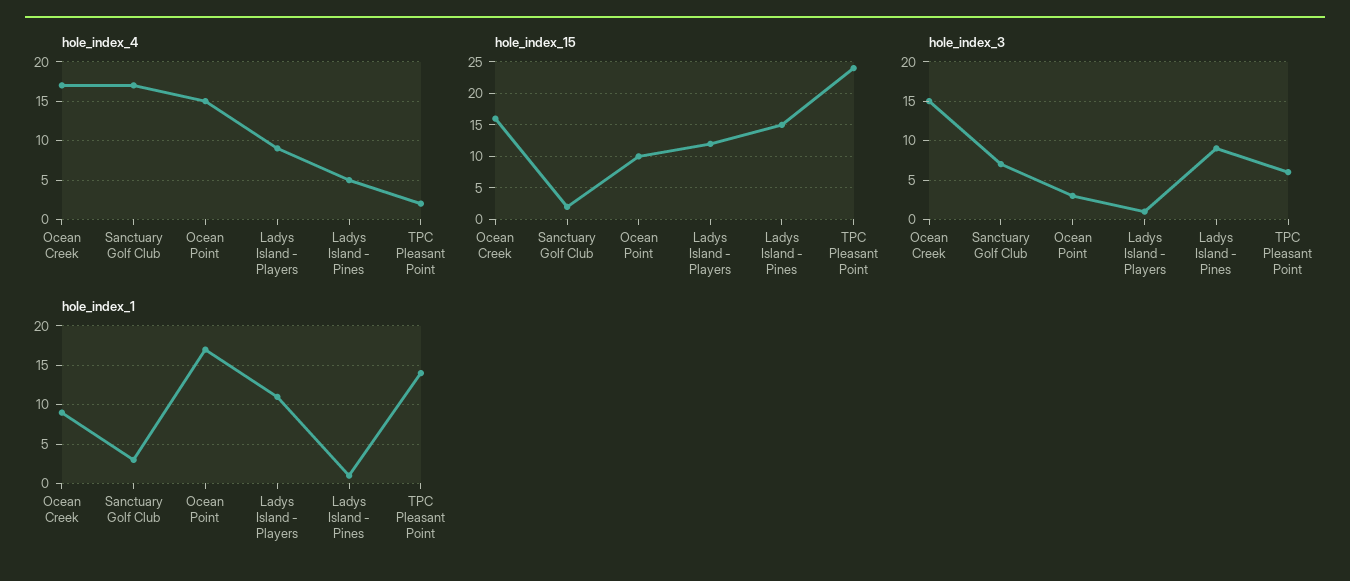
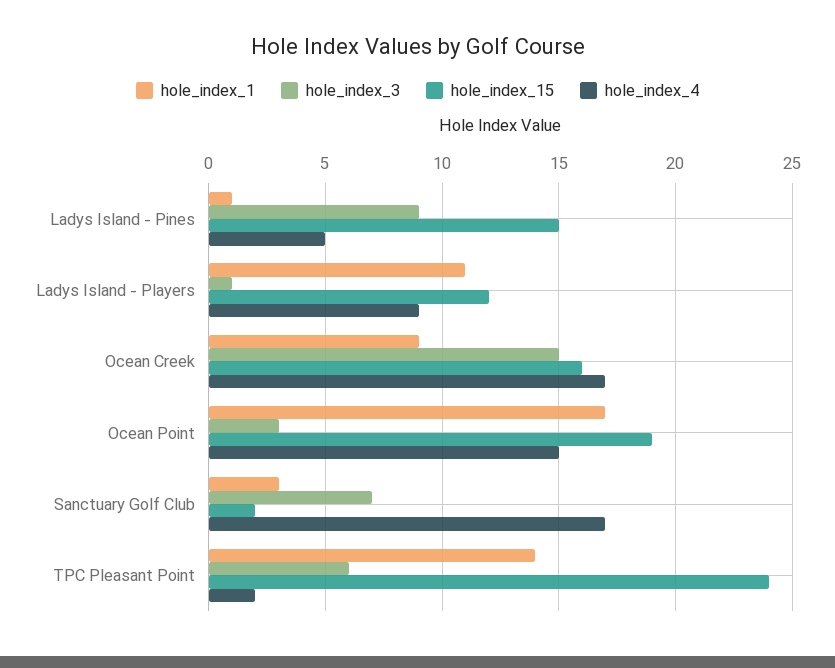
  {
    "hole_index_4": {
      "Ocean Creek": 17,
      "Sanctuary Golf Club": 17,
      "Ocean Point": 15,
      "Ladys Island - Players": 9,
      "Ladys Island - Pines": 5,
      "TPC Pleasant Point": 2
    },
    "hole_index_15": {
      "Ocean Creek": 16,
      "Sanctuary Golf Club": 2,
-     "Ocean Point": 10,
+     "Ocean Point": 19,
      "Ladys Island - Players": 12,
      "Ladys Island - Pines": 15,
      "TPC Pleasant Point": 24
    },
    "hole_index_3": {
      "Ocean Creek": 15,
      "Sanctuary Golf Club": 7,
      "Ocean Point": 3,
      "Ladys Island - Players": 1,
      "Ladys Island - Pines": 9,
      "TPC Pleasant Point": 6
    },
    "hole_index_1": {
      "Ocean Creek": 9,
      "Sanctuary Golf Club": 3,
      "Ocean Point": 17,
      "Ladys Island - Players": 11,
      "Ladys Island - Pines": 1,
      "TPC Pleasant Point": 14
    }
  }

